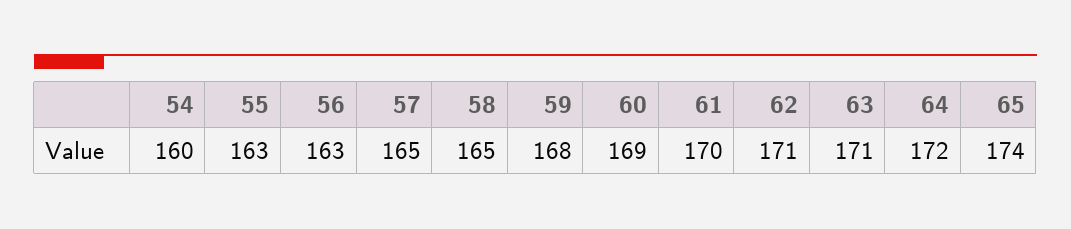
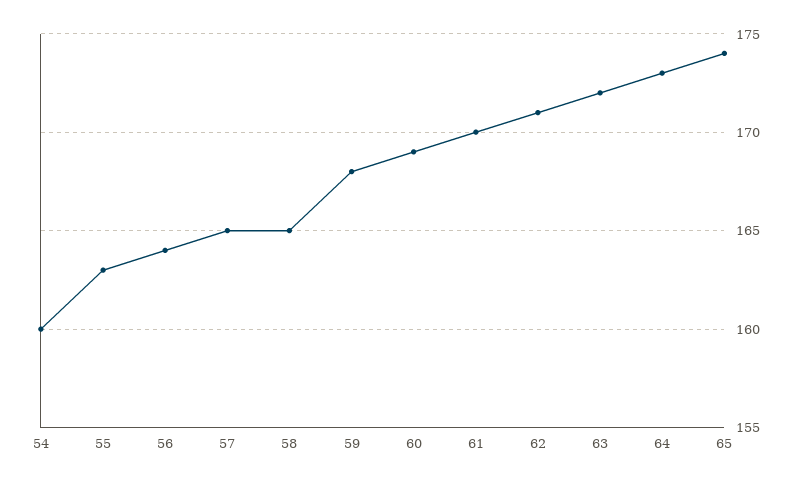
  {
    "54": 160,
    "55": 163,
-   "56": 163,
+   "56": 164,
    "57": 165,
    "58": 165,
    "59": 168,
    "60": 169,
    "61": 170,
    "62": 171,
-   "63": 171,
+   "63": 172,
-   "64": 172,
+   "64": 173,
    "65": 174
  }

